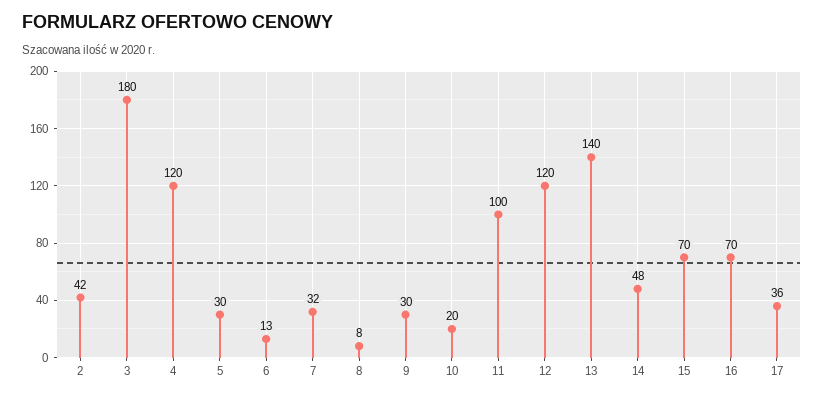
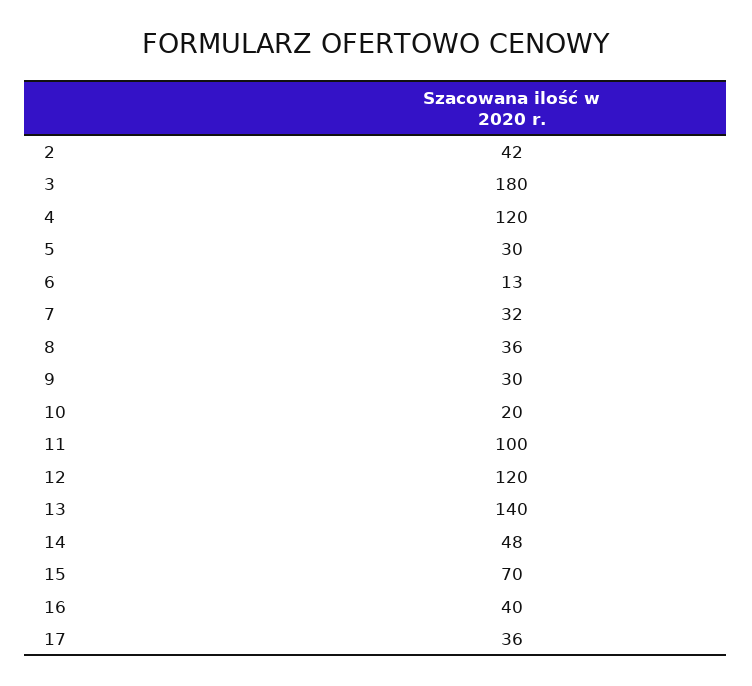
  {
    "2": 42,
    "3": 180,
    "4": 120,
    "5": 30,
    "6": 13,
    "7": 32,
-   "8": 8,
+   "8": 36,
    "9": 30,
    "10": 20,
    "11": 100,
    "12": 120,
    "13": 140,
    "14": 48,
    "15": 70,
-   "16": 70,
+   "16": 40,
    "17": 36
  }

